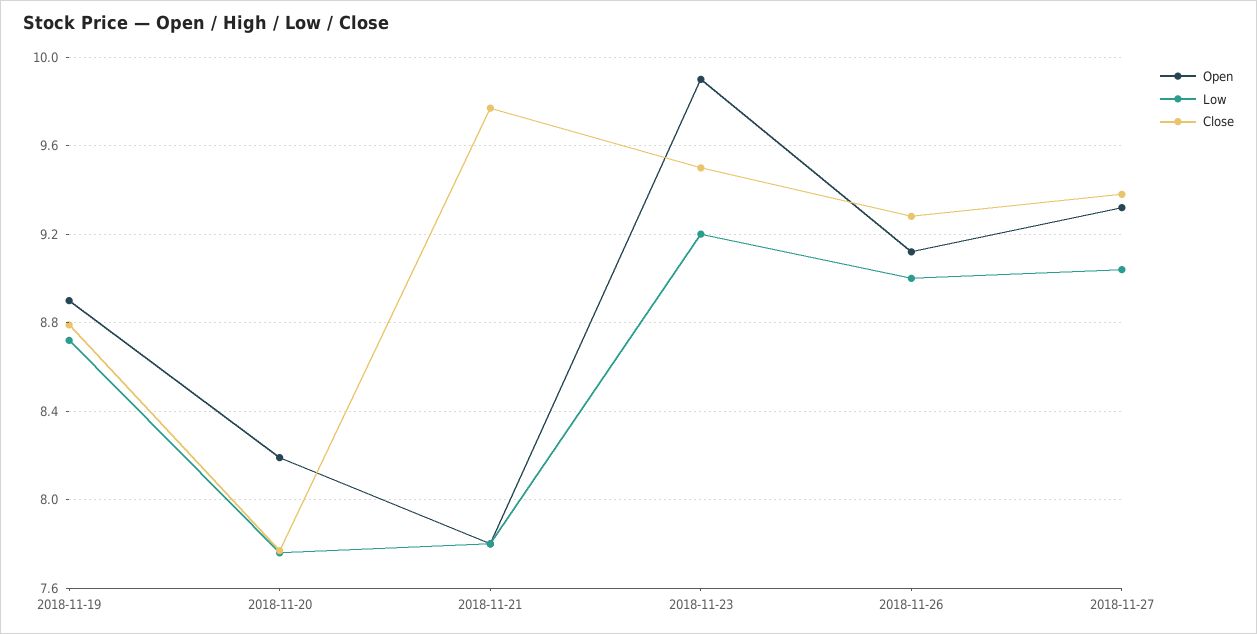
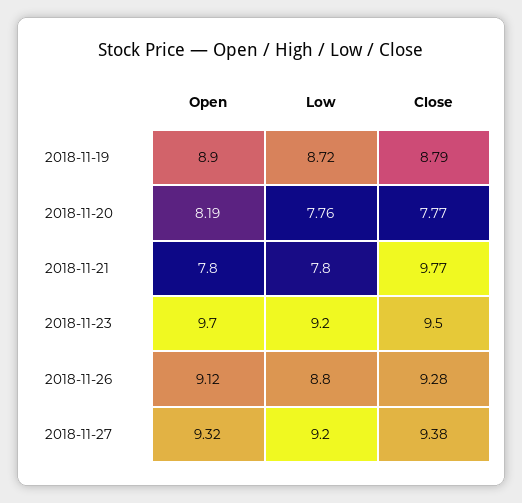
  {
    "Open": {
      "2018-11-19": 8.9,
      "2018-11-20": 8.19,
      "2018-11-21": 7.8,
-     "2018-11-23": 9.9,
+     "2018-11-23": 9.7,
      "2018-11-26": 9.12,
      "2018-11-27": 9.32
    },
    "Low": {
      "2018-11-19": 8.72,
      "2018-11-20": 7.76,
      "2018-11-21": 7.8,
      "2018-11-23": 9.2,
-     "2018-11-26": 9,
+     "2018-11-26": 8.8,
-     "2018-11-27": 9.05
+     "2018-11-27": 9.2
    },
    "Close": {
      "2018-11-19": 8.79,
      "2018-11-20": 7.77,
      "2018-11-21": 9.77,
      "2018-11-23": 9.5,
      "2018-11-26": 9.28,
      "2018-11-27": 9.38
    }
  }

